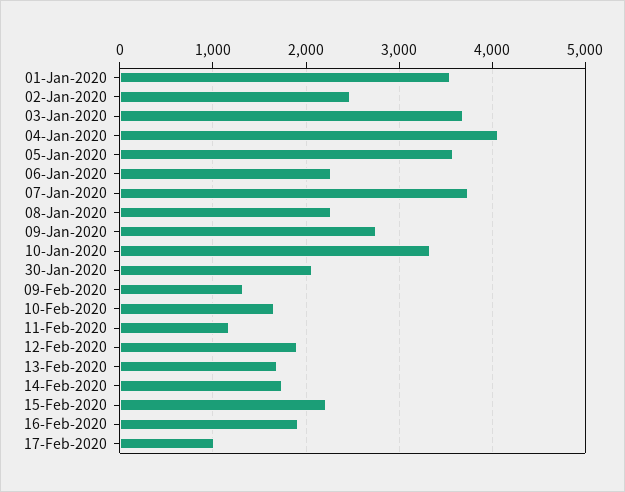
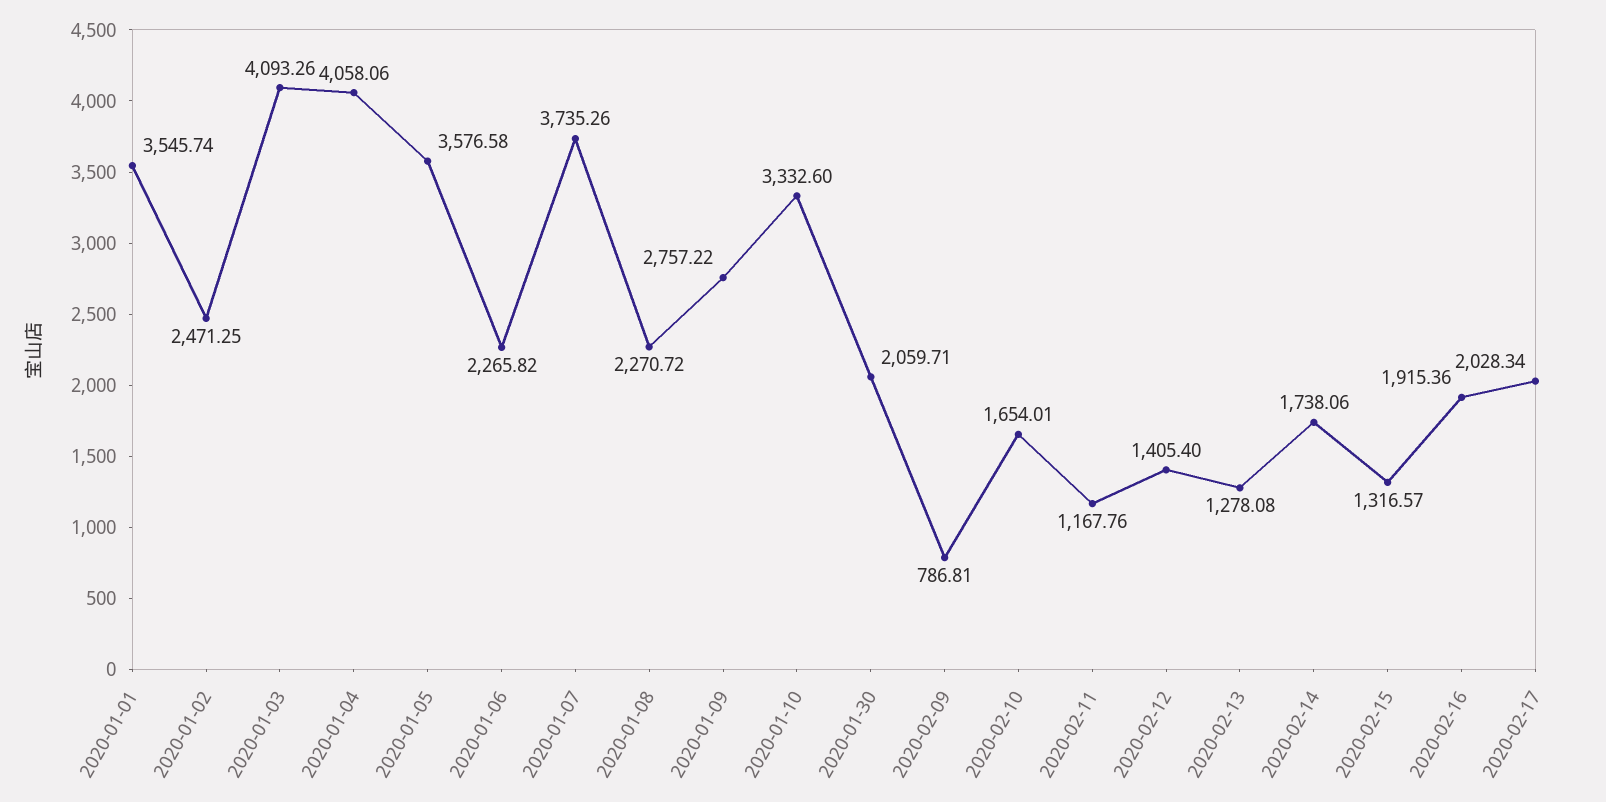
  {
    "01-Jan-2020": 3545.74,
    "02-Jan-2020": 2471.25,
-   "03-Jan-2020": 3700,
+   "03-Jan-2020": 4093.26,
    "04-Jan-2020": 4058.06,
    "05-Jan-2020": 3576.58,
    "06-Jan-2020": 2265.82,
    "07-Jan-2020": 3735.26,
    "08-Jan-2020": 2270.72,
    "09-Jan-2020": 2757.22,
    "10-Jan-2020": 3332.6,
    "30-Jan-2020": 2059.71,
-   "09-Feb-2020": 1300,
+   "09-Feb-2020": 786.81,
    "10-Feb-2020": 1654.01,
    "11-Feb-2020": 1167.76,
-   "12-Feb-2020": 1900,
+   "12-Feb-2020": 1405.4,
-   "13-Feb-2020": 1700,
+   "13-Feb-2020": 1278.08,
    "14-Feb-2020": 1738.06,
-   "15-Feb-2020": 2200,
+   "15-Feb-2020": 1316.57,
    "16-Feb-2020": 1915.36,
-   "17-Feb-2020": 1000
+   "17-Feb-2020": 2028.34
  }

